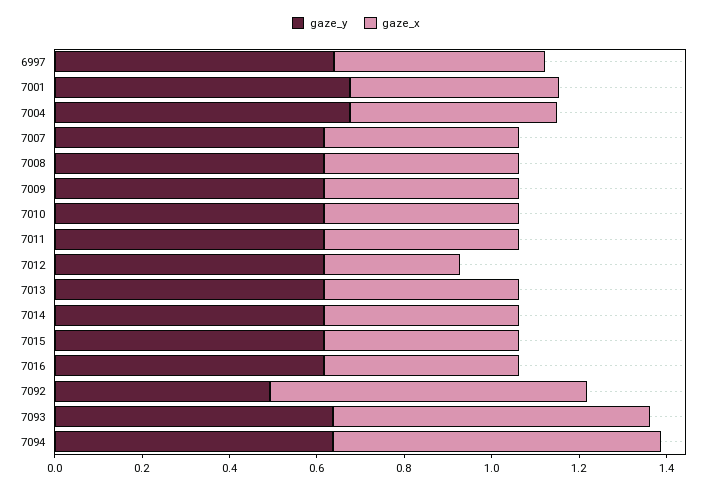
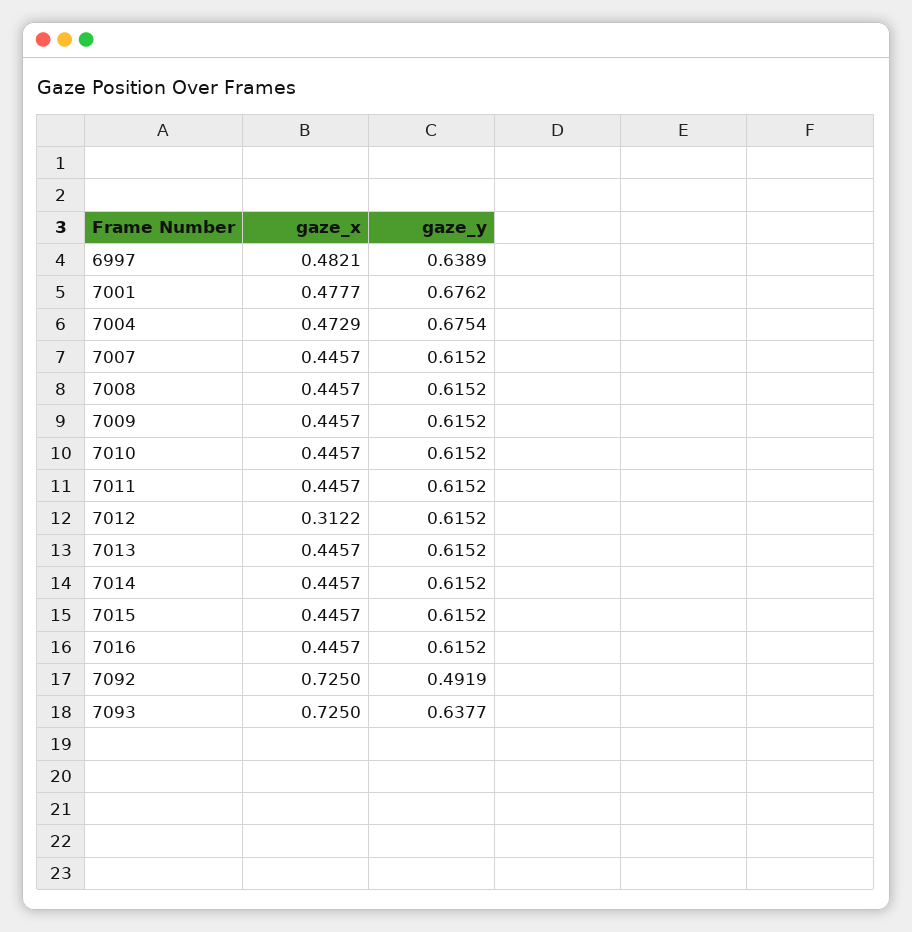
  {
    "gaze_y": {
      "6997": 0.6389,
      "7001": 0.6762,
      "7004": 0.6754,
      "7007": 0.6152,
      "7008": 0.6152,
      "7009": 0.6152,
      "7010": 0.6152,
      "7011": 0.6152,
      "7012": 0.6152,
      "7013": 0.6152,
      "7014": 0.6152,
      "7015": 0.6152,
      "7016": 0.6152,
      "7092": 0.4919,
-     "7093": 0.6377,
+     "7093": 0.6377
-     "7094": 0.65
    },
    "gaze_x": {
      "6997": 0.4821,
      "7001": 0.4777,
      "7004": 0.4729,
      "7007": 0.4457,
      "7008": 0.4457,
      "7009": 0.4457,
      "7010": 0.4457,
      "7011": 0.4457,
      "7012": 0.3122,
      "7013": 0.4457,
      "7014": 0.4457,
      "7015": 0.4457,
      "7016": 0.4457,
      "7092": 0.725,
-     "7093": 0.725,
+     "7093": 0.725
-     "7094": 0.75
    }
  }

